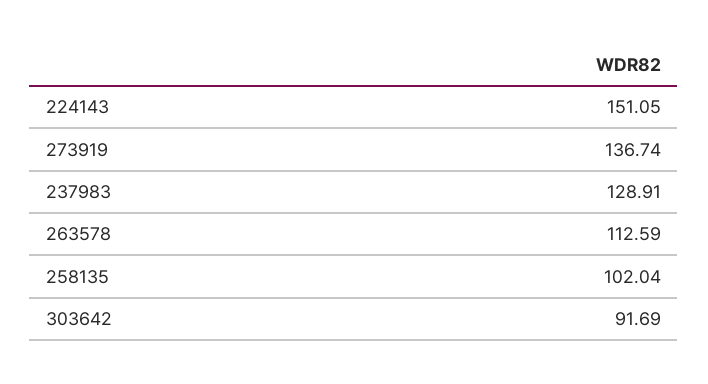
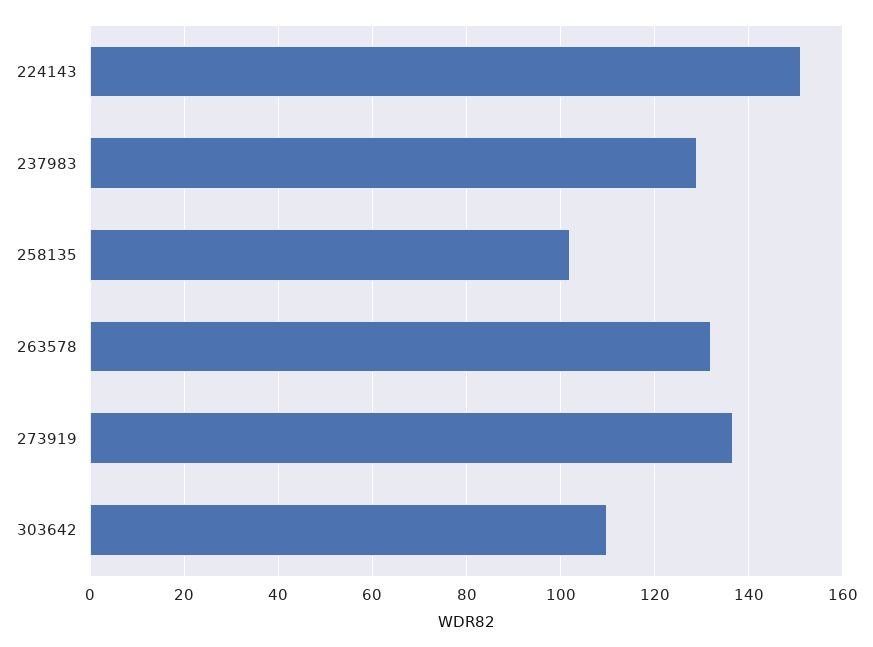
  {
    "224143": 151.05,
    "273919": 136.74,
    "237983": 128.91,
-   "263578": 112.59,
+   "263578": 132,
    "258135": 102.04,
-   "303642": 91.69
+   "303642": 110
  }

